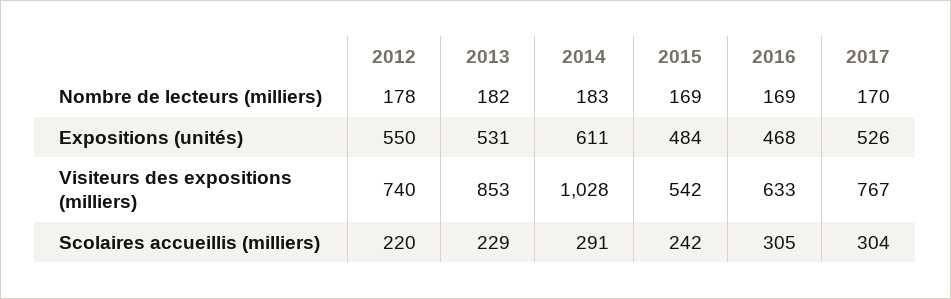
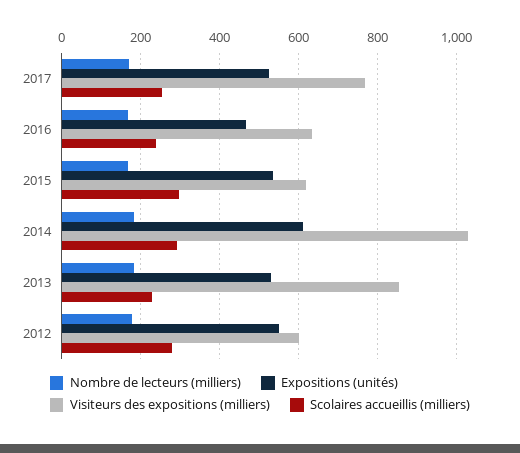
  {
    "Nombre de lecteurs (milliers)": {
      "2012": 178,
      "2013": 182,
      "2014": 183,
      "2015": 169,
      "2016": 169,
      "2017": 170
    },
    "Expositions (unités)": {
      "2012": 550,
      "2013": 531,
      "2014": 611,
-     "2015": 484,
+     "2015": 540,
      "2016": 468,
      "2017": 526
    },
    "Visiteurs des expositions (milliers)": {
-     "2012": 740,
+     "2012": 600,
      "2013": 853,
      "2014": 1028,
-     "2015": 542,
+     "2015": 620,
      "2016": 633,
      "2017": 767
    },
    "Scolaires accueillis (milliers)": {
-     "2012": 220,
+     "2012": 280,
      "2013": 229,
      "2014": 291,
-     "2015": 242,
+     "2015": 300,
-     "2016": 305,
+     "2016": 240,
-     "2017": 304
+     "2017": 260
    }
  }

